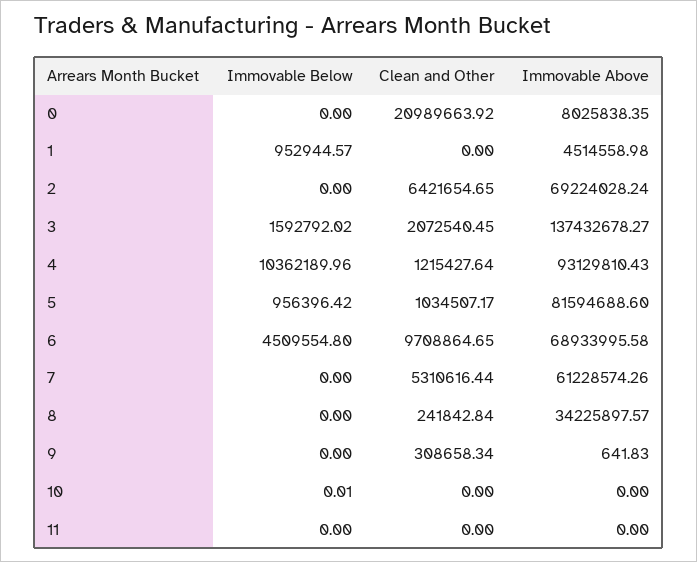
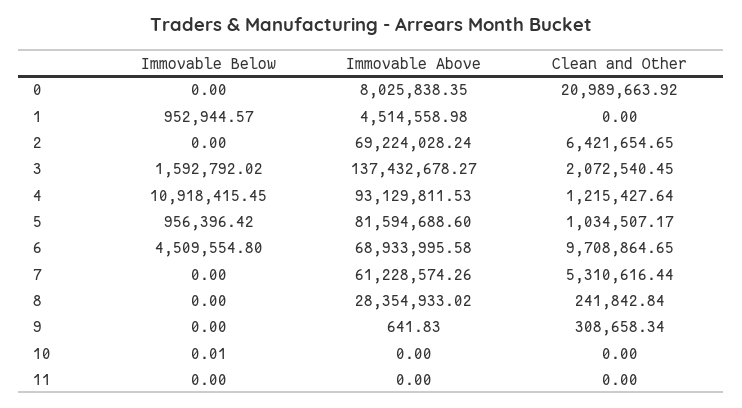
  {
    "Immovable Below": {
      "0": 0,
      "1": 952944.57,
      "2": 0,
      "3": 1592792.02,
-     "4": 10362189.96,
+     "4": 10918415.45,
      "5": 956396.42,
      "6": 4509554.8,
      "7": 0,
      "8": 0,
      "9": 0,
      "10": 0.01,
      "11": 0
    },
    "Clean and Other": {
      "0": 20989663.92,
      "1": 0,
      "2": 6421654.65,
      "3": 2072540.45,
      "4": 1215427.64,
      "5": 1034507.17,
      "6": 9708864.65,
      "7": 5310616.44,
      "8": 241842.84,
      "9": 308658.34,
      "10": 0,
      "11": 0
    },
    "Immovable Above": {
      "0": 8025838.35,
      "1": 4514558.98,
      "2": 69224028.24,
      "3": 137432678.27,
-     "4": 93129810.43,
+     "4": 93129811.53,
      "5": 81594688.6,
      "6": 68933995.58,
      "7": 61228574.26,
-     "8": 34225897.57,
+     "8": 28354933.02,
      "9": 641.83,
      "10": 0,
      "11": 0
    }
  }

